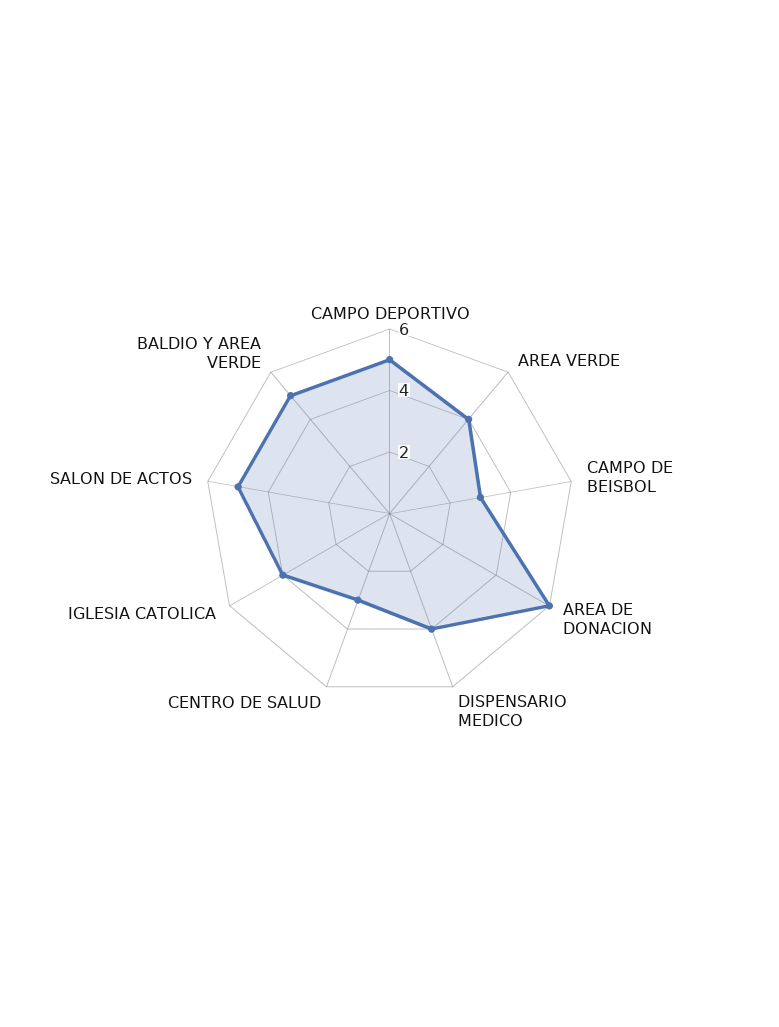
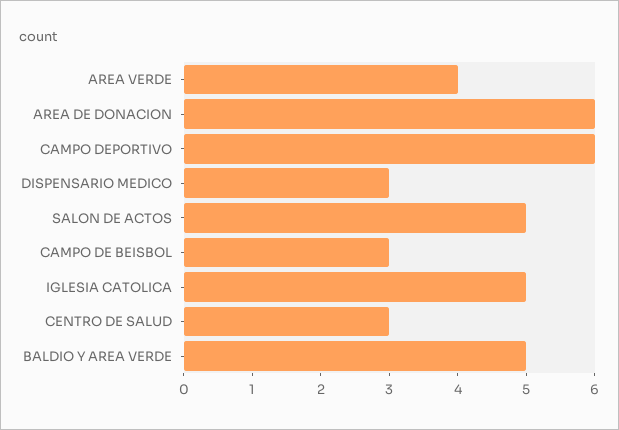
  {
-   "CAMPO DEPORTIVO": 5,
+   "CAMPO DEPORTIVO": 6,
    "AREA VERDE": 4,
    "CAMPO DE BEISBOL": 3,
    "AREA DE DONACION": 6,
-   "DISPENSARIO MEDICO": 4,
+   "DISPENSARIO MEDICO": 3,
    "CENTRO DE SALUD": 3,
-   "IGLESIA CATOLICA": 4,
+   "IGLESIA CATOLICA": 5,
    "SALON DE ACTOS": 5,
    "BALDIO Y AREA VERDE": 5
  }

